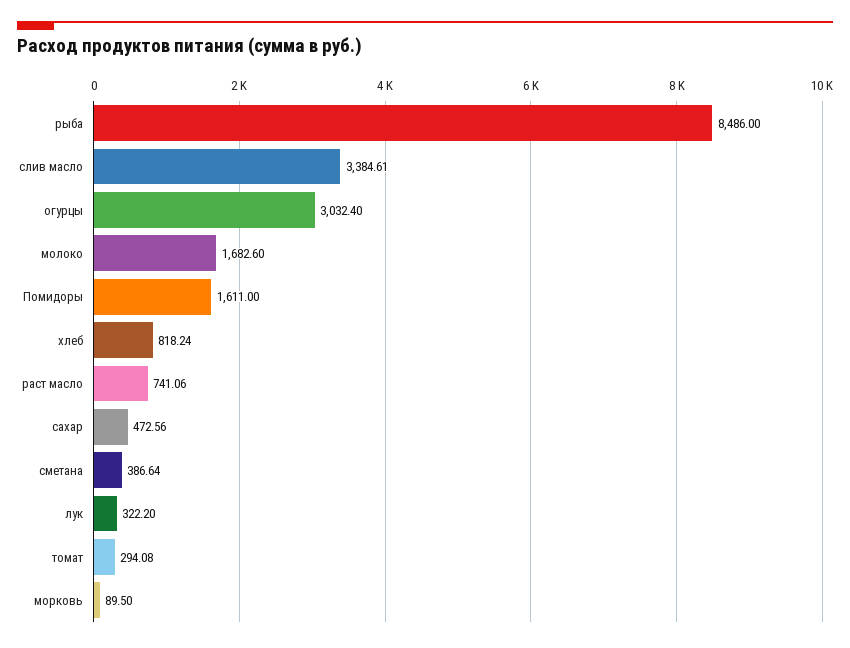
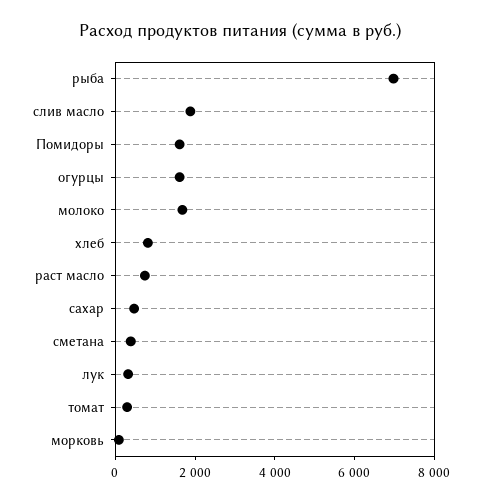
  {
-   "рыба": 8486,
+   "рыба": 7000,
-   "слив масло": 3384.61,
+   "слив масло": 2000,
-   "огурцы": 3032.4,
+   "огурцы": 1500,
    "молоко": 1682.6,
    "Помидоры": 1611,
    "хлеб": 818.24,
    "раст масло": 741.06,
    "сахар": 472.56,
    "сметана": 386.64,
    "лук": 322.2,
    "томат": 294.08,
    "морковь": 89.5
  }

